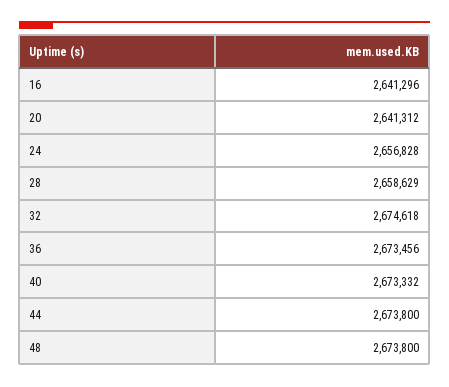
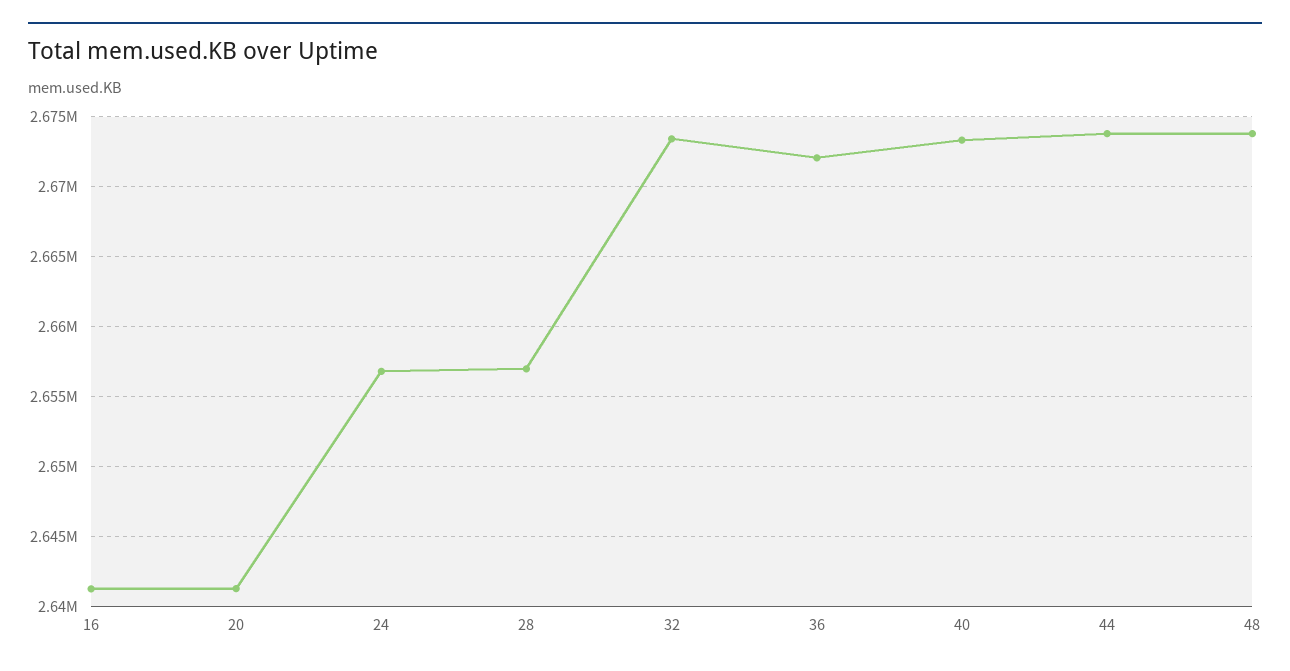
  {
    "16": 2641296,
    "20": 2641312,
    "24": 2656828,
-   "28": 2658629,
+   "28": 2657000,
-   "32": 2674618,
+   "32": 2673500,
-   "36": 2673456,
+   "36": 2672000,
    "40": 2673332,
    "44": 2673800,
    "48": 2673800
  }

